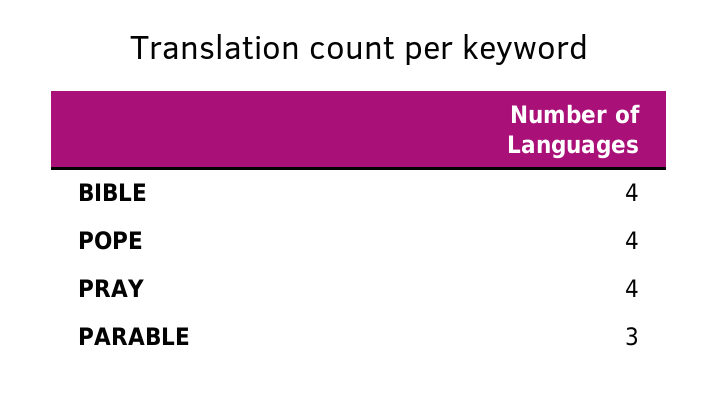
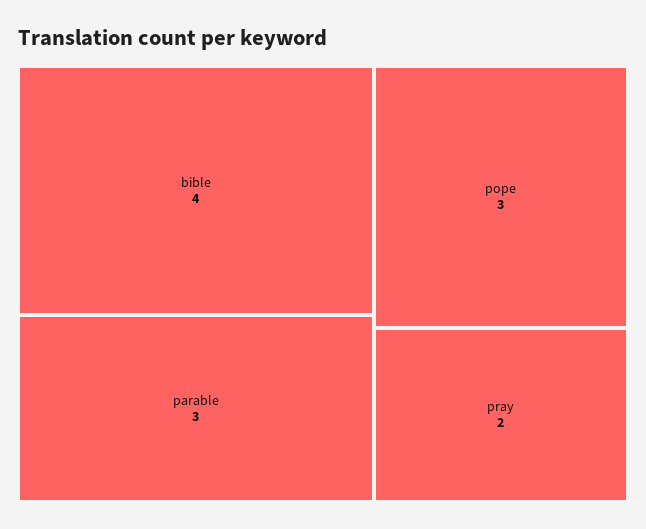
  {
    "BIBLE": 4,
-   "POPE": 4,
+   "POPE": 3,
-   "PRAY": 4,
+   "PRAY": 2,
    "PARABLE": 3
  }

